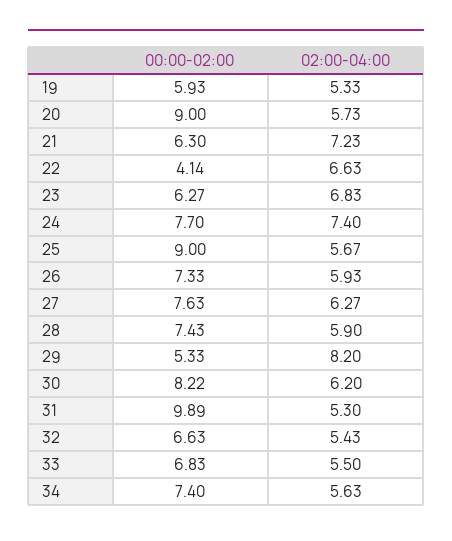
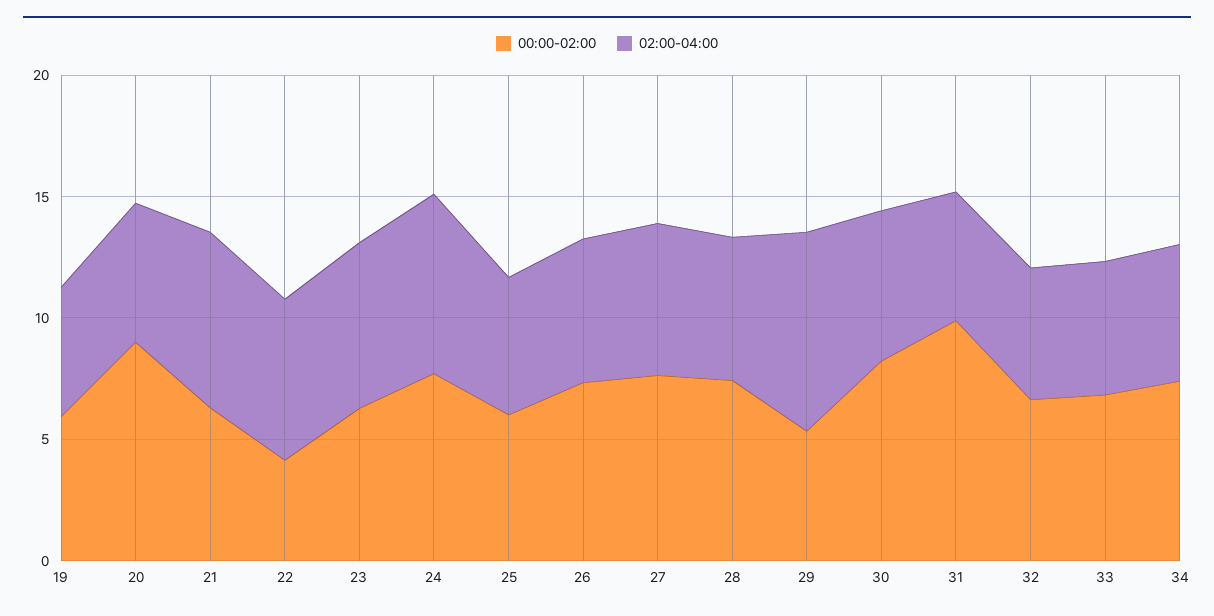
  {
    "00:00-02:00": {
      "19": 5.93,
      "20": 9,
      "21": 6.3,
      "22": 4.14,
      "23": 6.27,
      "24": 7.7,
-     "25": 9,
+     "25": 6,
      "26": 7.33,
      "27": 7.63,
      "28": 7.43,
      "29": 5.33,
      "30": 8.22,
      "31": 9.89,
      "32": 6.63,
      "33": 6.83,
      "34": 7.4
    },
    "02:00-04:00": {
      "19": 5.33,
      "20": 5.73,
      "21": 7.23,
      "22": 6.63,
      "23": 6.83,
      "24": 7.4,
      "25": 5.67,
      "26": 5.93,
      "27": 6.27,
      "28": 5.9,
      "29": 8.2,
      "30": 6.2,
      "31": 5.3,
      "32": 5.43,
      "33": 5.5,
      "34": 5.63
    }
  }

